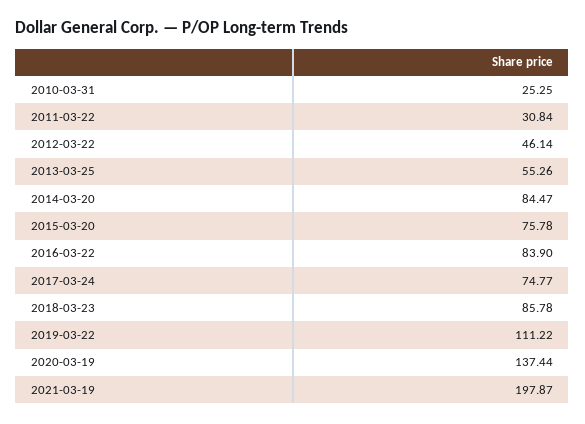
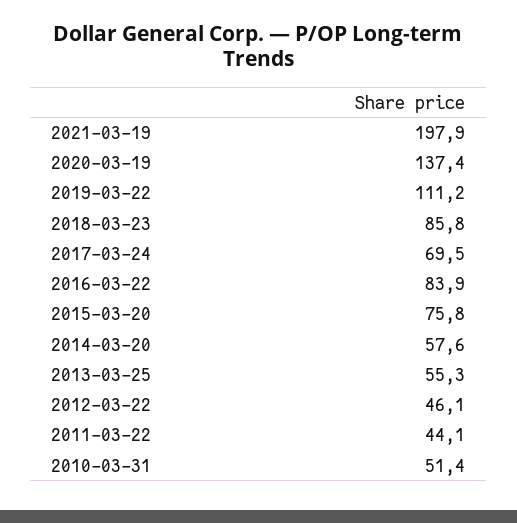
  {
-   "2010-03-31": 25.25,
+   "2010-03-31": 51.4,
-   "2011-03-22": 30.84,
+   "2011-03-22": 44.1,
    "2012-03-22": 46.14,
    "2013-03-25": 55.26,
-   "2014-03-20": 84.47,
+   "2014-03-20": 57.6,
    "2015-03-20": 75.78,
    "2016-03-22": 83.9,
-   "2017-03-24": 74.77,
+   "2017-03-24": 69.5,
    "2018-03-23": 85.78,
    "2019-03-22": 111.22,
    "2020-03-19": 137.44,
    "2021-03-19": 197.87
  }

